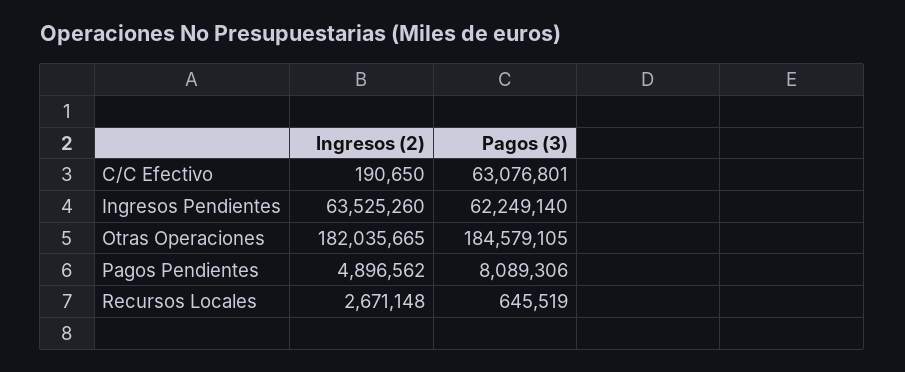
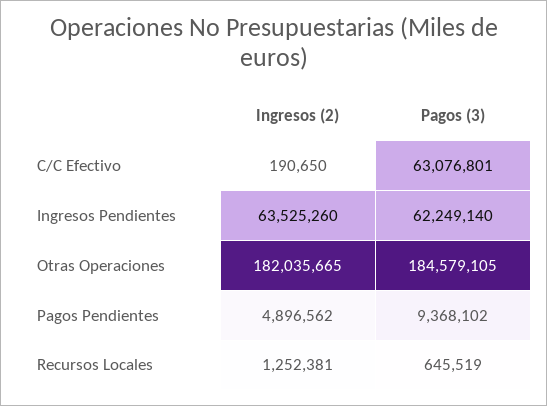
  {
    "Ingresos (2)": {
      "C/C Efectivo": 190650,
      "Ingresos Pendientes": 63525260,
      "Otras Operaciones": 182035665,
      "Pagos Pendientes": 4896562,
-     "Recursos Locales": 2671148
+     "Recursos Locales": 1252381
    },
    "Pagos (3)": {
      "C/C Efectivo": 63076801,
      "Ingresos Pendientes": 62249140,
      "Otras Operaciones": 184579105,
-     "Pagos Pendientes": 8089306,
+     "Pagos Pendientes": 9368102,
      "Recursos Locales": 645519
    }
  }

